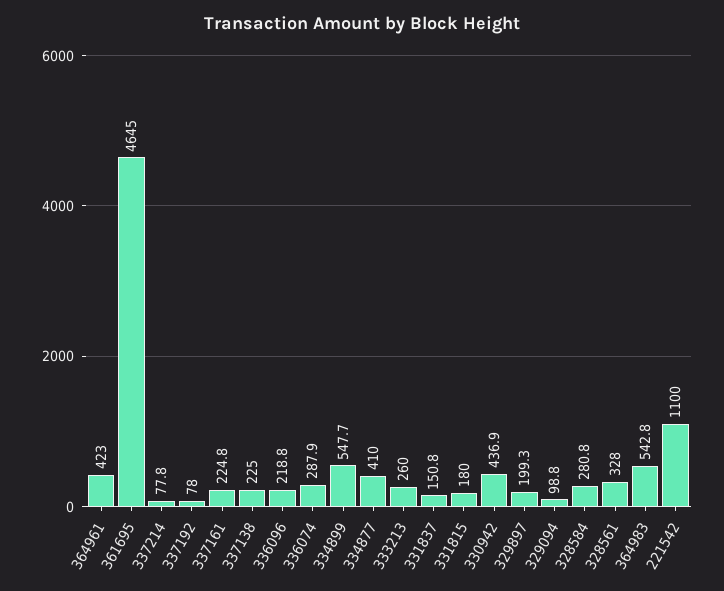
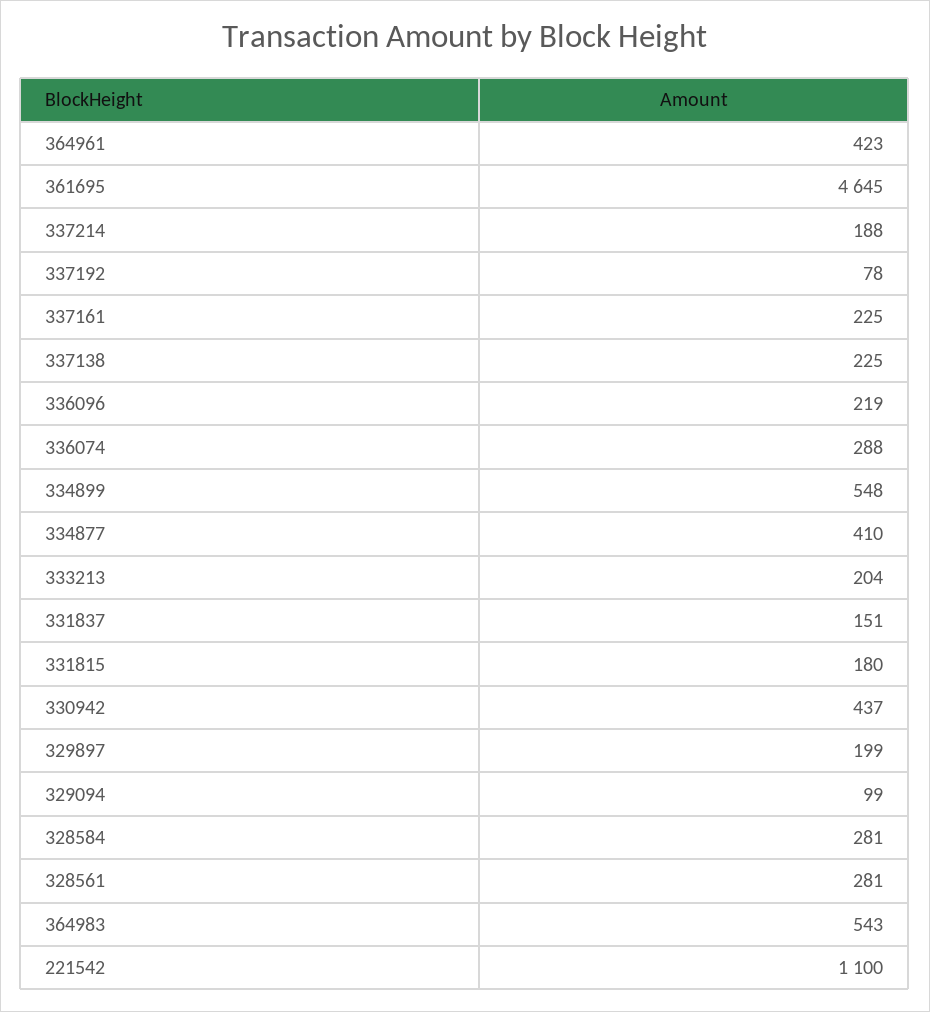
  {
    "364961": 423,
    "361695": 4645,
-   "337214": 77.8,
+   "337214": 188,
    "337192": 78,
    "337161": 224.8,
    "337138": 225,
    "336096": 218.8,
    "336074": 287.9,
    "334899": 547.7,
    "334877": 410,
-   "333213": 260,
+   "333213": 204,
    "331837": 150.8,
    "331815": 180,
    "330942": 436.9,
    "329897": 199.3,
    "329094": 98.8,
    "328584": 280.8,
-   "328561": 328,
+   "328561": 281,
    "364983": 542.8,
    "221542": 1100
  }

